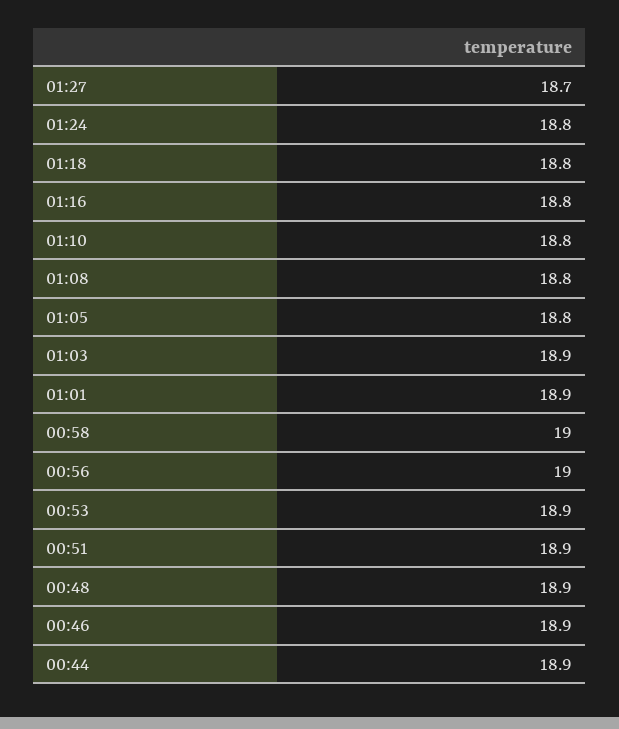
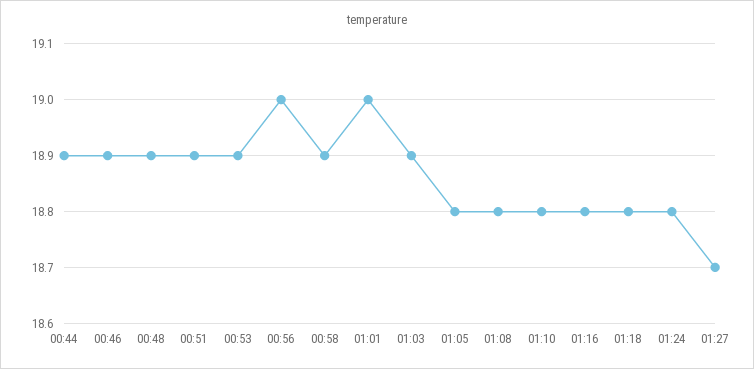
  {
    "01:27": 18.7,
    "01:24": 18.8,
    "01:18": 18.8,
    "01:16": 18.8,
    "01:10": 18.8,
    "01:08": 18.8,
    "01:05": 18.8,
    "01:03": 18.9,
-   "01:01": 18.9,
+   "01:01": 19,
-   "00:58": 19,
+   "00:58": 18.9,
    "00:56": 19,
    "00:53": 18.9,
    "00:51": 18.9,
    "00:48": 18.9,
    "00:46": 18.9,
    "00:44": 18.9
  }

